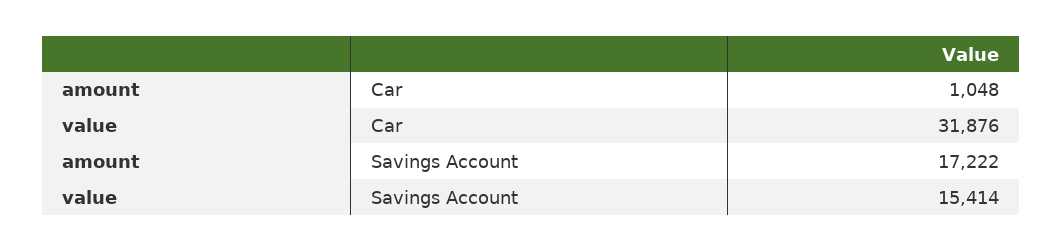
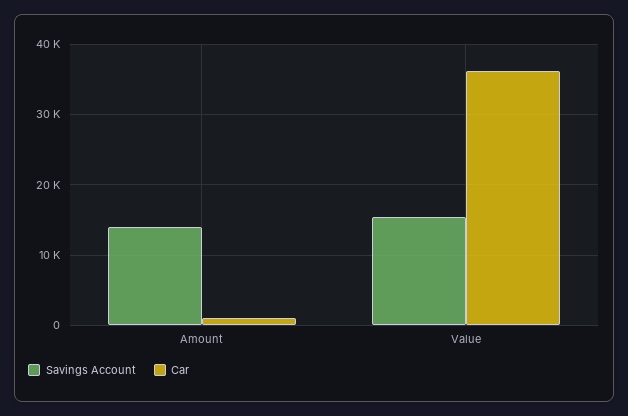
  {
    "Car": {
      "amount": 1048,
-     "value": 31876
+     "value": 36000
    },
    "Savings Account": {
-     "amount": 17222,
+     "amount": 14000,
      "value": 15414
    }
  }

